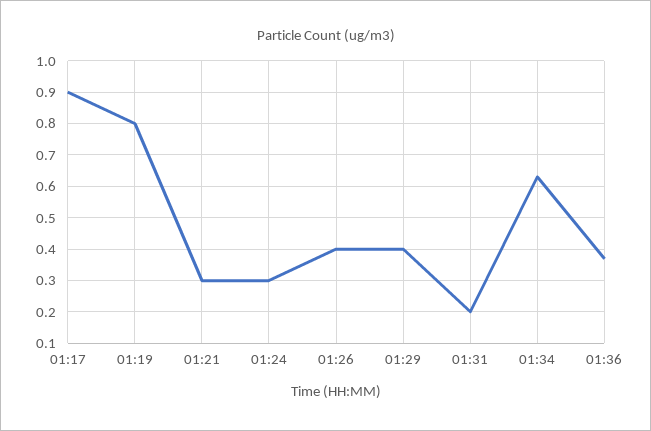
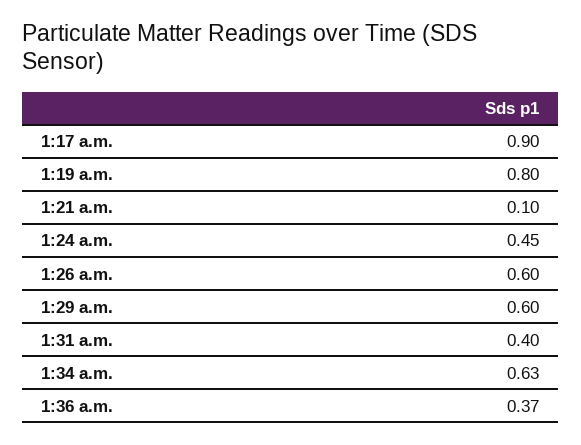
  {
    "01:17": 0.9,
    "01:19": 0.8,
-   "01:21": 0.3,
+   "01:21": 0.1,
-   "01:24": 0.3,
+   "01:24": 0.45,
-   "01:26": 0.4,
+   "01:26": 0.6,
-   "01:29": 0.4,
+   "01:29": 0.6,
-   "01:31": 0.2,
+   "01:31": 0.4,
    "01:34": 0.63,
    "01:36": 0.37
  }

